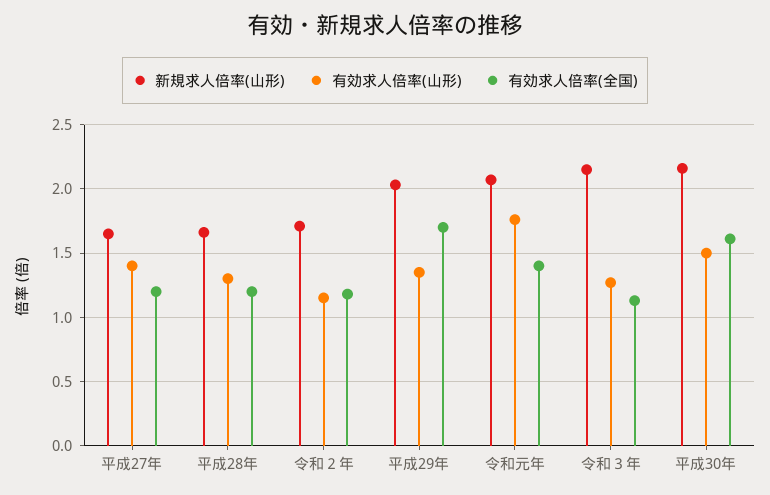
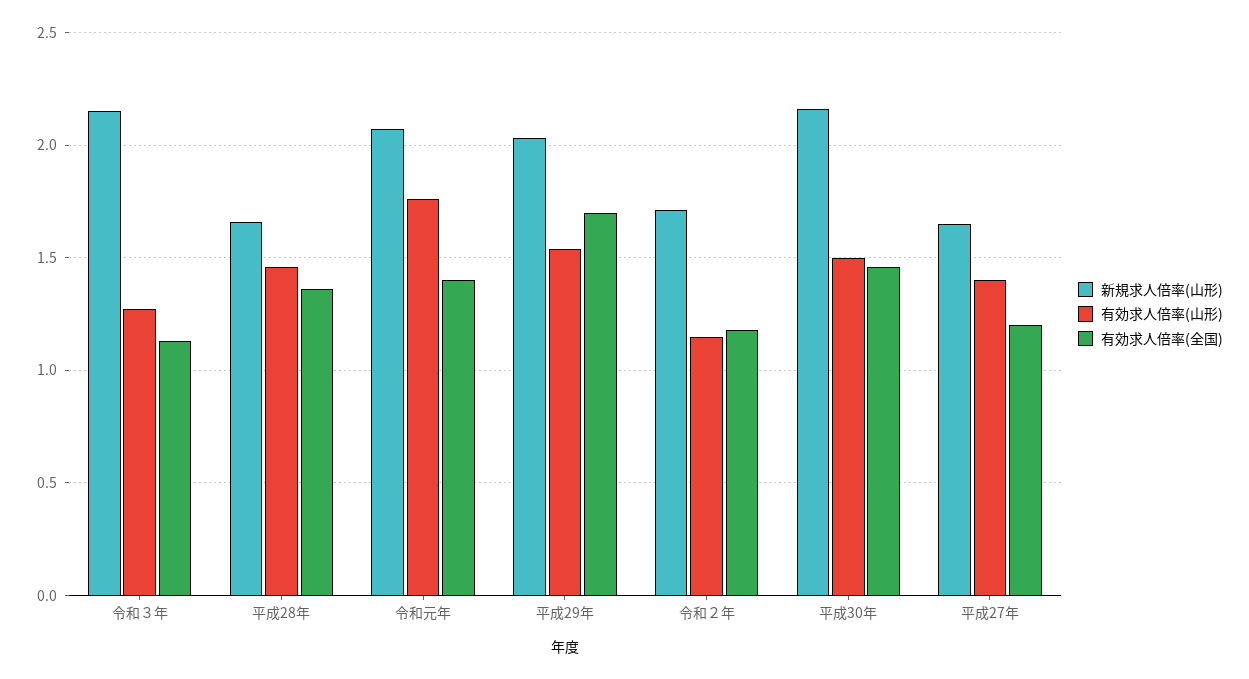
  {
    "新規求人倍率(山形)": {
      "平成27年": 1.65,
      "平成28年": 1.65,
      "令和２年": 1.7,
      "平成29年": 2.05,
      "令和元年": 2.05,
      "令和３年": 2.15,
      "平成30年": 2.15
    },
    "有効求人倍率(山形)": {
      "平成27年": 1.4,
-     "平成28年": 1.3,
+     "平成28年": 1.45,
      "令和２年": 1.15,
-     "平成29年": 1.35,
+     "平成29年": 1.55,
      "令和元年": 1.75,
      "令和３年": 1.25,
      "平成30年": 1.5
    },
    "有効求人倍率(全国)": {
      "平成27年": 1.2,
-     "平成28年": 1.2,
+     "平成28年": 1.35,
      "令和２年": 1.2,
      "平成29年": 1.7,
      "令和元年": 1.4,
      "令和３年": 1.15,
-     "平成30年": 1.6
+     "平成30年": 1.45
    }
  }

